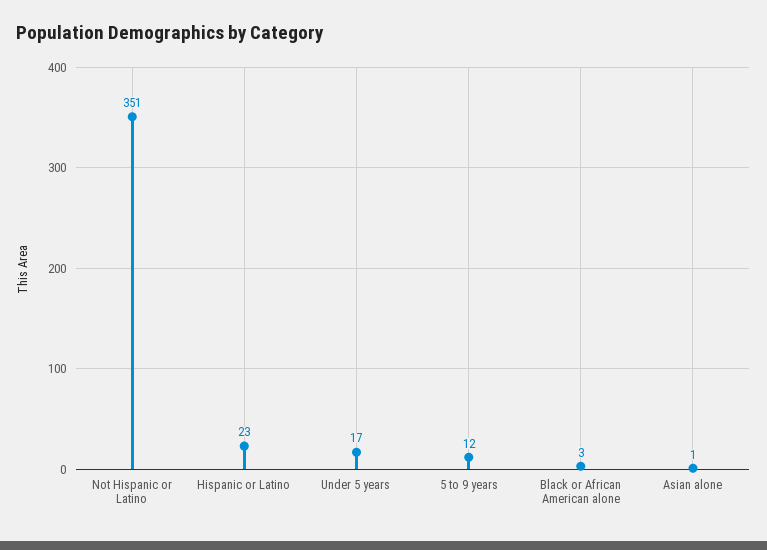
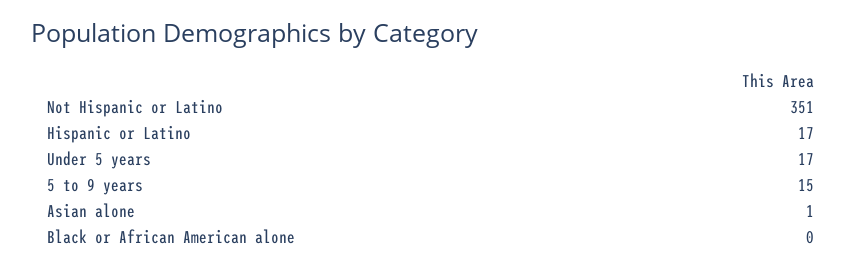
  {
    "Not Hispanic or Latino": 351,
-   "Hispanic or Latino": 23,
+   "Hispanic or Latino": 17,
    "Under 5 years": 17,
-   "5 to 9 years": 12,
+   "5 to 9 years": 15,
-   "Black or African American alone": 3,
+   "Black or African American alone": 0,
    "Asian alone": 1
  }

